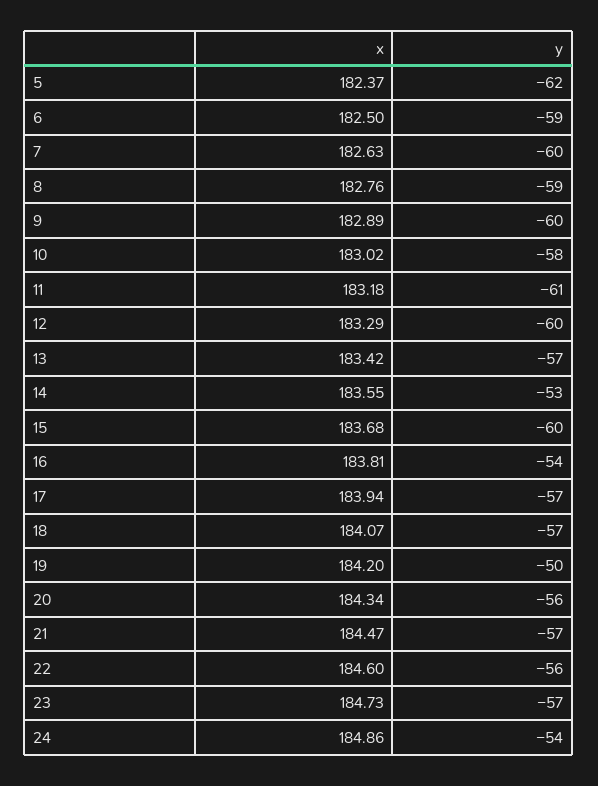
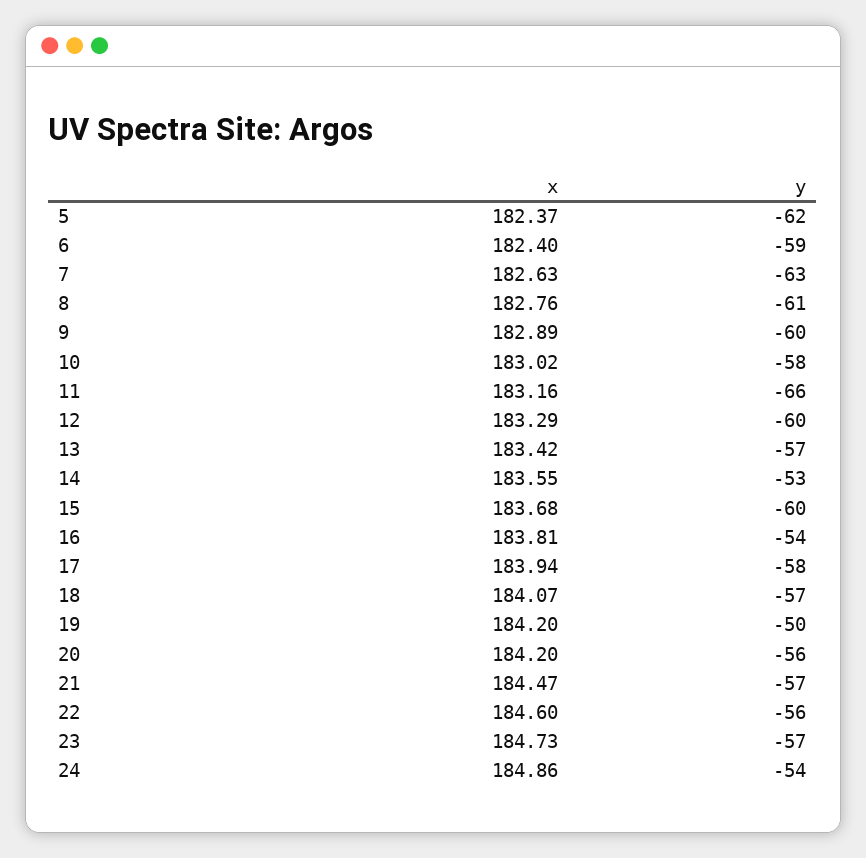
  {
    "x": {
      "5": 182.37,
-     "6": 182.5,
+     "6": 182.4,
      "7": 182.63,
      "8": 182.76,
      "9": 182.89,
      "10": 183.02,
-     "11": 183.18,
+     "11": 183.16,
      "12": 183.29,
      "13": 183.42,
      "14": 183.55,
      "15": 183.68,
      "16": 183.81,
      "17": 183.94,
      "18": 184.07,
      "19": 184.2,
-     "20": 184.34,
+     "20": 184.2,
      "21": 184.47,
      "22": 184.6,
      "23": 184.73,
      "24": 184.86
    },
    "y": {
      "5": -62,
      "6": -59,
-     "7": -60,
+     "7": -63,
-     "8": -59,
+     "8": -61,
      "9": -60,
      "10": -58,
-     "11": -61,
+     "11": -66,
      "12": -60,
      "13": -57,
      "14": -53,
      "15": -60,
      "16": -54,
-     "17": -57,
+     "17": -58,
      "18": -57,
      "19": -50,
      "20": -56,
      "21": -57,
      "22": -56,
      "23": -57,
      "24": -54
    }
  }

